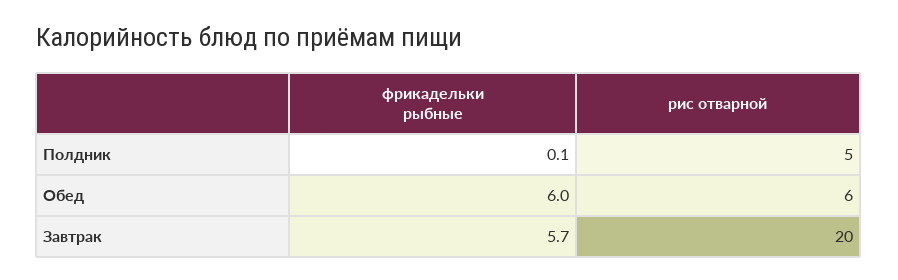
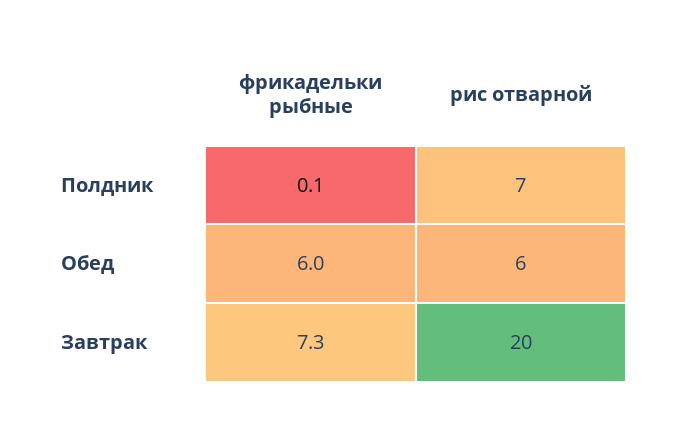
  {
    "фрикадельки рыбные": {
      "Полдник": 0.1,
      "Обед": 6,
-     "Завтрак": 5.7
+     "Завтрак": 7.3
    },
    "рис отварной": {
-     "Полдник": 5,
+     "Полдник": 7,
      "Обед": 6,
      "Завтрак": 20
    }
  }

